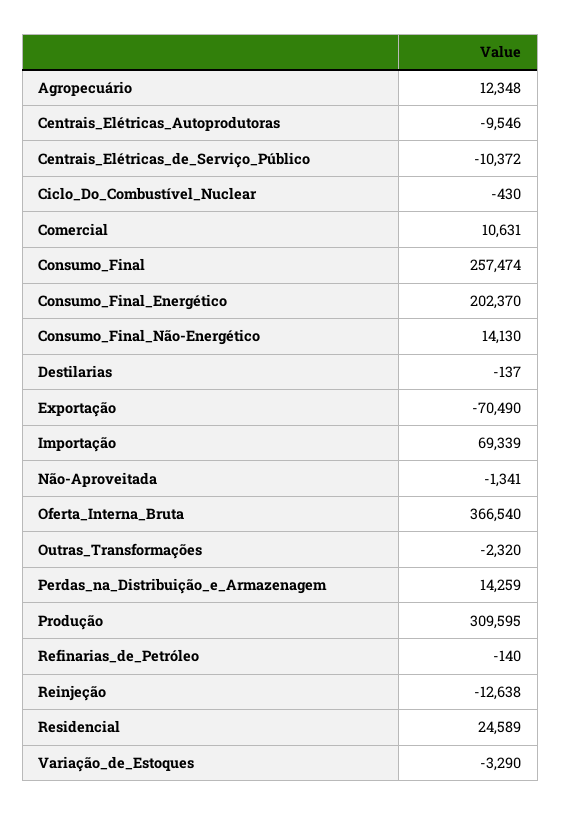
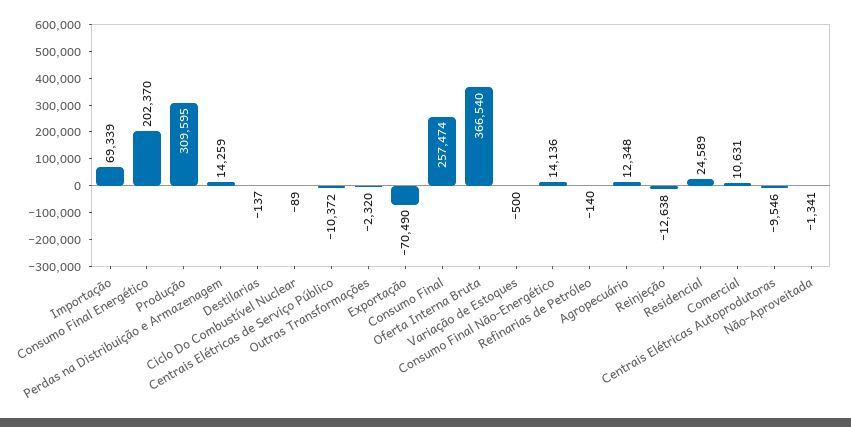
  {
    "Agropecuário": 12348,
    "Centrais_Elétricas_Autoprodutoras": -9546,
    "Centrais_Elétricas_de_Serviço_Público": -10372,
-   "Ciclo_Do_Combustível_Nuclear": -430,
+   "Ciclo_Do_Combustível_Nuclear": -89,
    "Comercial": 10631,
    "Consumo_Final": 257474,
    "Consumo_Final_Energético": 202370,
-   "Consumo_Final_Não-Energético": 14130,
+   "Consumo_Final_Não-Energético": 14136,
    "Destilarias": -137,
    "Exportação": -70490,
    "Importação": 69339,
    "Não-Aproveitada": -1341,
    "Oferta_Interna_Bruta": 366540,
    "Outras_Transformações": -2320,
    "Perdas_na_Distribuição_e_Armazenagem": 14259,
    "Produção": 309595,
    "Refinarias_de_Petróleo": -140,
    "Reinjeção": -12638,
    "Residencial": 24589,
-   "Variação_de_Estoques": -3290
+   "Variação_de_Estoques": -500
  }

